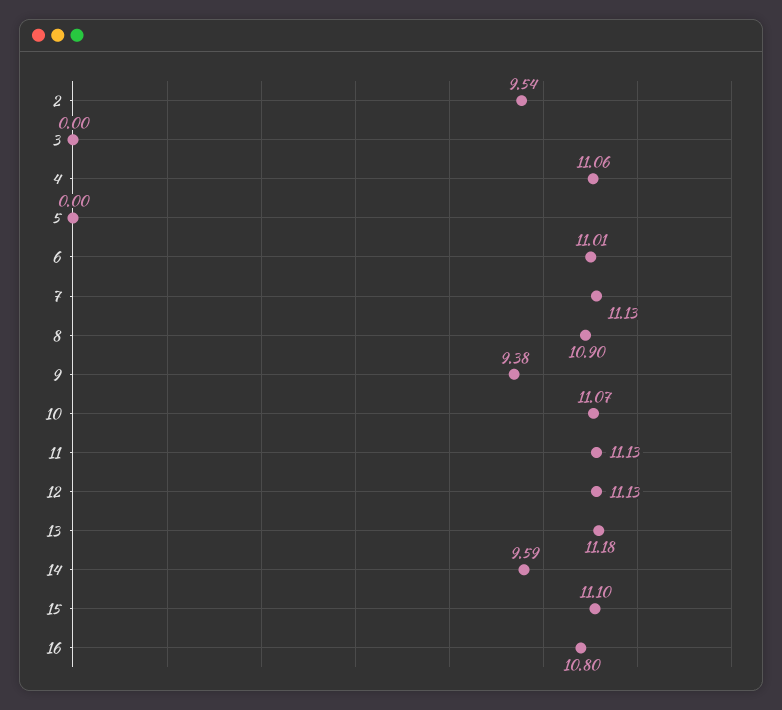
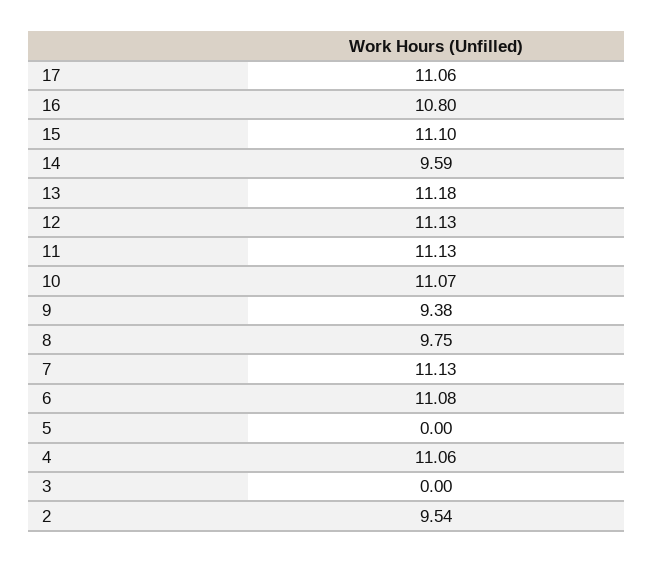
  {
    "2": 9.54,
    "3": 0,
    "4": 11.06,
    "5": 0,
-   "6": 11.01,
+   "6": 11.08,
    "7": 11.13,
-   "8": 10.9,
+   "8": 9.75,
    "9": 9.38,
    "10": 11.07,
    "11": 11.13,
    "12": 11.13,
    "13": 11.18,
    "14": 9.59,
    "15": 11.1,
-   "16": 10.8
+   "16": 10.8,
+   "17": 11.06
  }

